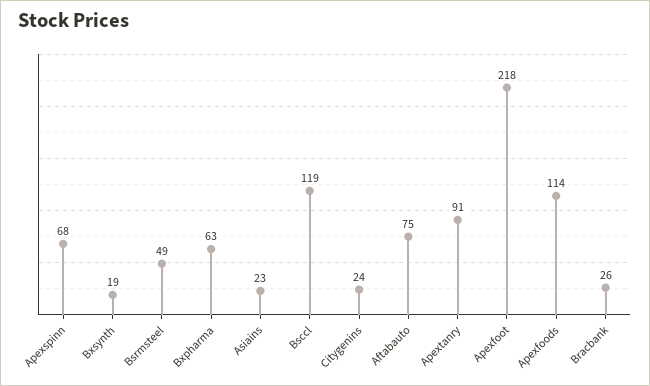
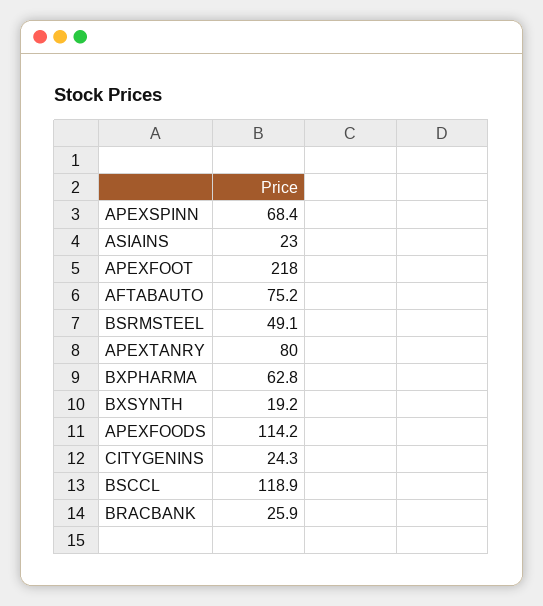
  {
    "Apexspinn": 68.4,
    "Bxsynth": 19.2,
    "Bsrmsteel": 49.1,
    "Bxpharma": 62.8,
    "Asiains": 23,
    "Bsccl": 118.9,
    "Citygenins": 24.3,
    "Aftabauto": 75.2,
-   "Apextanry": 91,
+   "Apextanry": 80,
    "Apexfoot": 218,
    "Apexfoods": 114.2,
    "Bracbank": 25.9
  }

